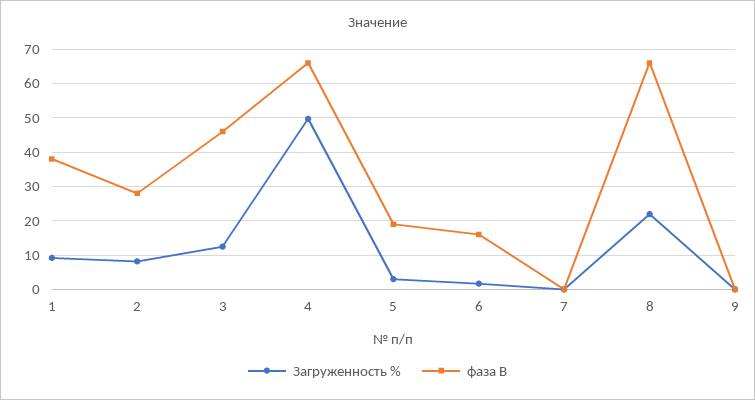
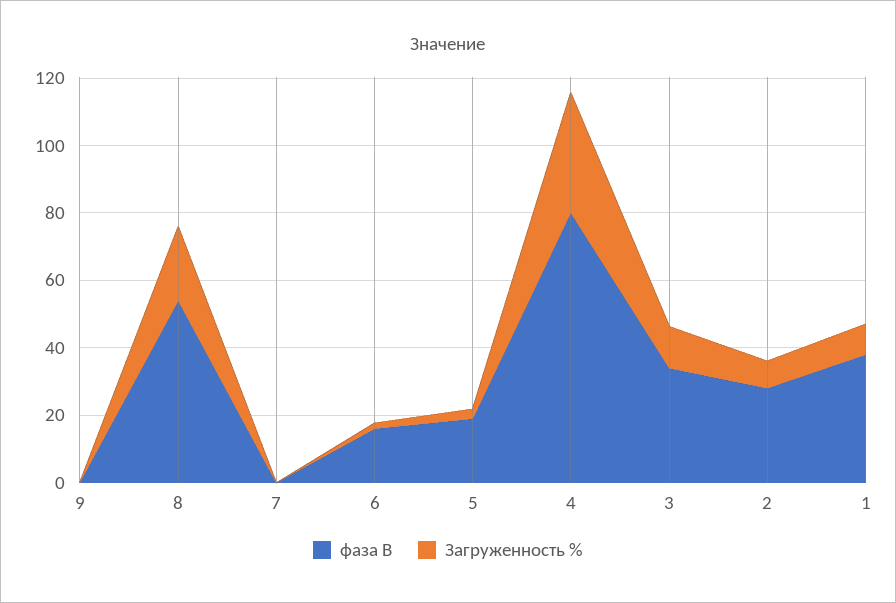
  {
    "Загруженность %": {
      "1": 10,
      "2": 8,
      "3": 12,
-     "4": 50,
+     "4": 35,
      "5": 2,
      "6": 2,
      "7": 0,
      "8": 22,
      "9": 0
    },
    "фаза В": {
      "1": 38,
      "2": 28,
-     "3": 46,
+     "3": 35,
-     "4": 66,
+     "4": 80,
      "5": 20,
      "6": 16,
      "7": 0,
-     "8": 66,
+     "8": 55,
      "9": 0
    }
  }

